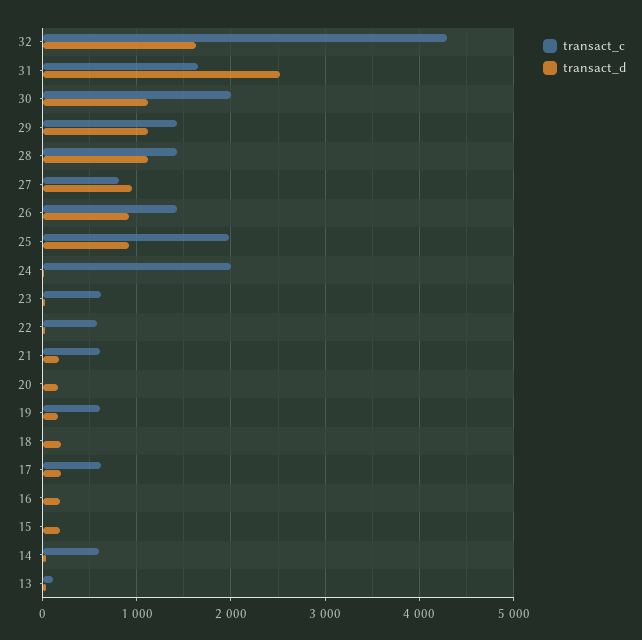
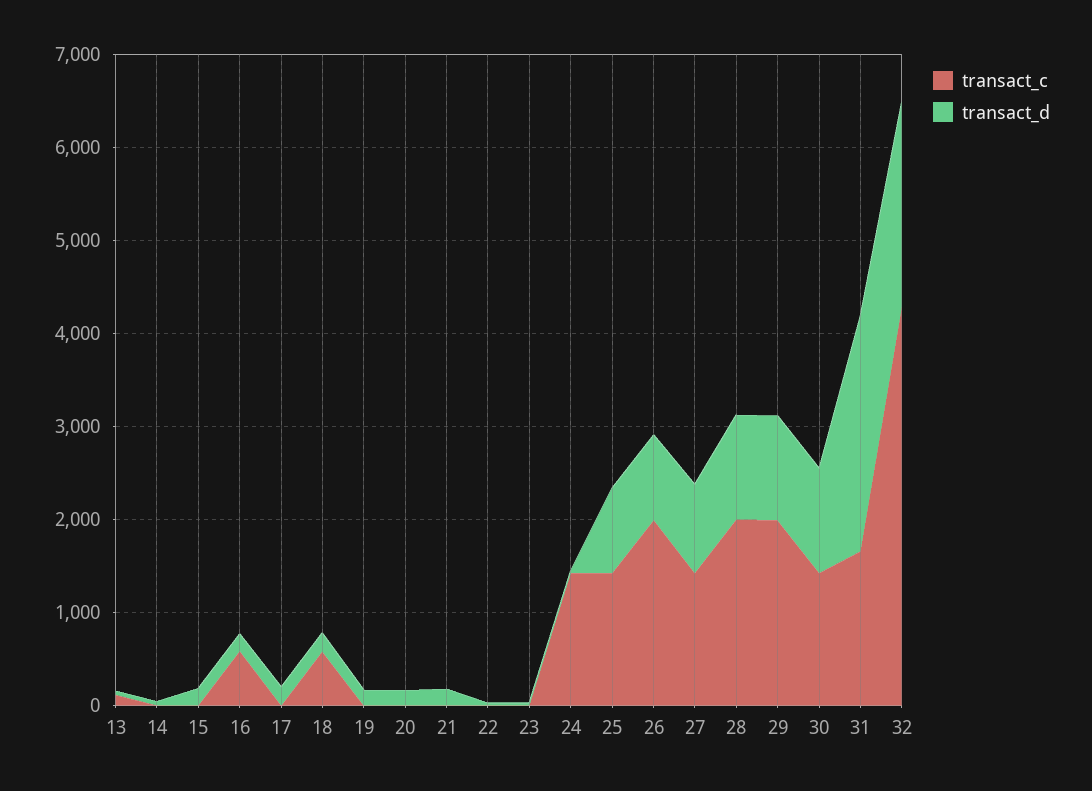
  {
    "transact_c": {
      "32": 4300,
      "31": 1700,
-     "30": 2000,
+     "30": 1400,
-     "29": 1400,
+     "29": 2000,
-     "28": 1400,
+     "28": 2000,
-     "27": 800,
+     "27": 1400,
-     "26": 1400,
+     "26": 2000,
-     "25": 2000,
+     "25": 1400,
-     "24": 2000,
+     "24": 1400,
-     "23": 600,
+     "23": 0,
-     "22": 600,
+     "22": 0,
-     "21": 600,
+     "21": 0,
      "20": 0,
-     "19": 600,
+     "19": 0,
-     "18": 0,
+     "18": 600,
-     "17": 600,
+     "17": 0,
-     "16": 0,
+     "16": 600,
      "15": 0,
-     "14": 600,
+     "14": 0,
      "13": 100
    },
    "transact_d": {
-     "32": 1600,
+     "32": 2200,
      "31": 2500,
      "30": 1100,
      "29": 1100,
      "28": 1100,
      "27": 1000,
      "26": 900,
      "25": 900,
      "24": 0,
      "23": 0,
      "22": 0,
      "21": 200,
      "20": 200,
      "19": 200,
      "18": 200,
      "17": 200,
      "16": 200,
      "15": 200,
      "14": 0,
      "13": 0
    }
  }

